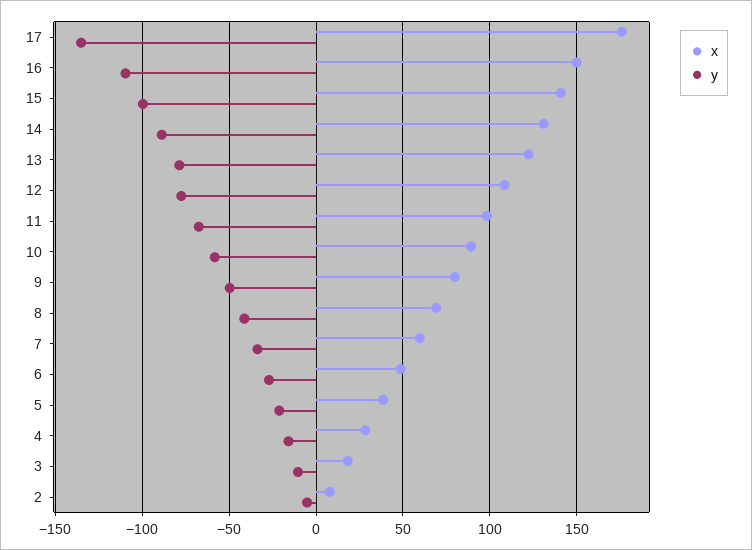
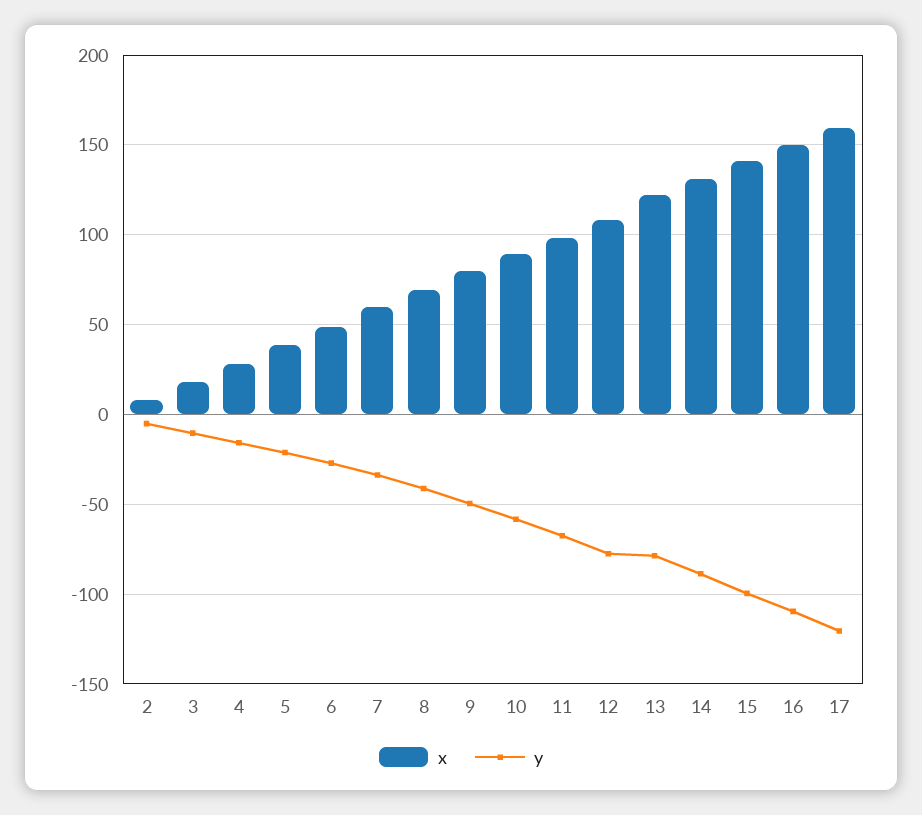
  {
    "x": {
-     "17": 175,
+     "17": 160,
      "16": 150,
      "15": 140,
      "14": 130,
      "13": 120,
      "12": 110,
      "11": 100,
      "10": 90,
      "9": 80,
      "8": 70,
      "7": 60,
      "6": 50,
      "5": 40,
      "4": 30,
      "3": 20,
      "2": 10
    },
    "y": {
-     "17": -135,
+     "17": -120,
      "16": -110,
      "15": -100,
      "14": -90,
      "13": -80,
      "12": -80,
      "11": -70,
      "10": -60,
      "9": -50,
      "8": -40,
      "7": -35,
      "6": -25,
      "5": -20,
      "4": -15,
      "3": -10,
      "2": -5
    }
  }

